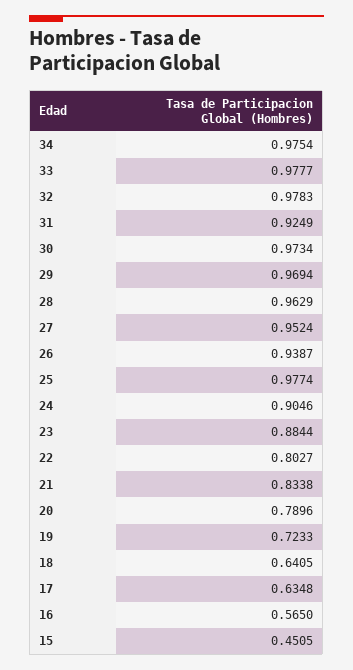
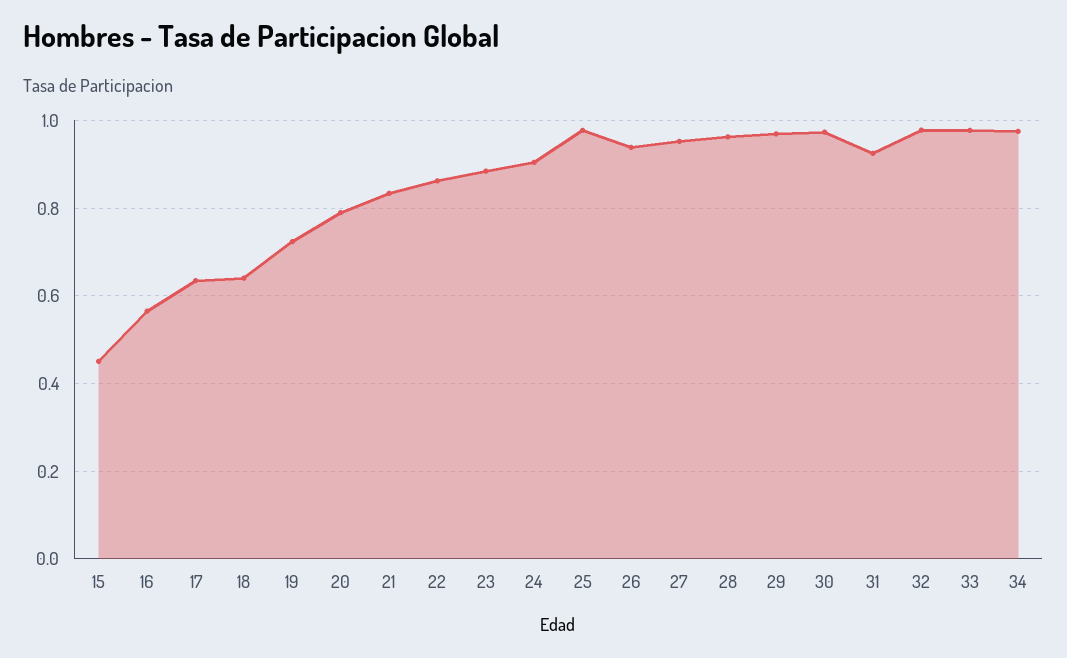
  {
    "34": 0.9754,
    "33": 0.9777,
    "32": 0.9783,
    "31": 0.9249,
    "30": 0.9734,
    "29": 0.9694,
    "28": 0.9629,
    "27": 0.9524,
    "26": 0.9387,
    "25": 0.9774,
    "24": 0.9046,
    "23": 0.8844,
-   "22": 0.8027,
+   "22": 0.86,
    "21": 0.8338,
    "20": 0.7896,
    "19": 0.7233,
    "18": 0.6405,
    "17": 0.6348,
    "16": 0.565,
    "15": 0.4505
  }

